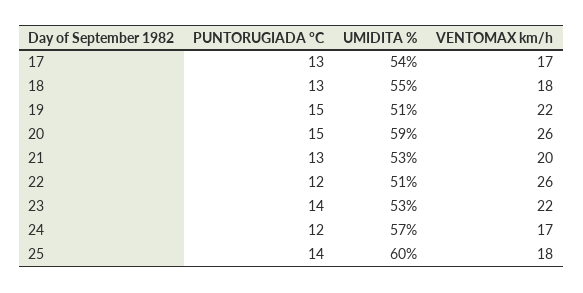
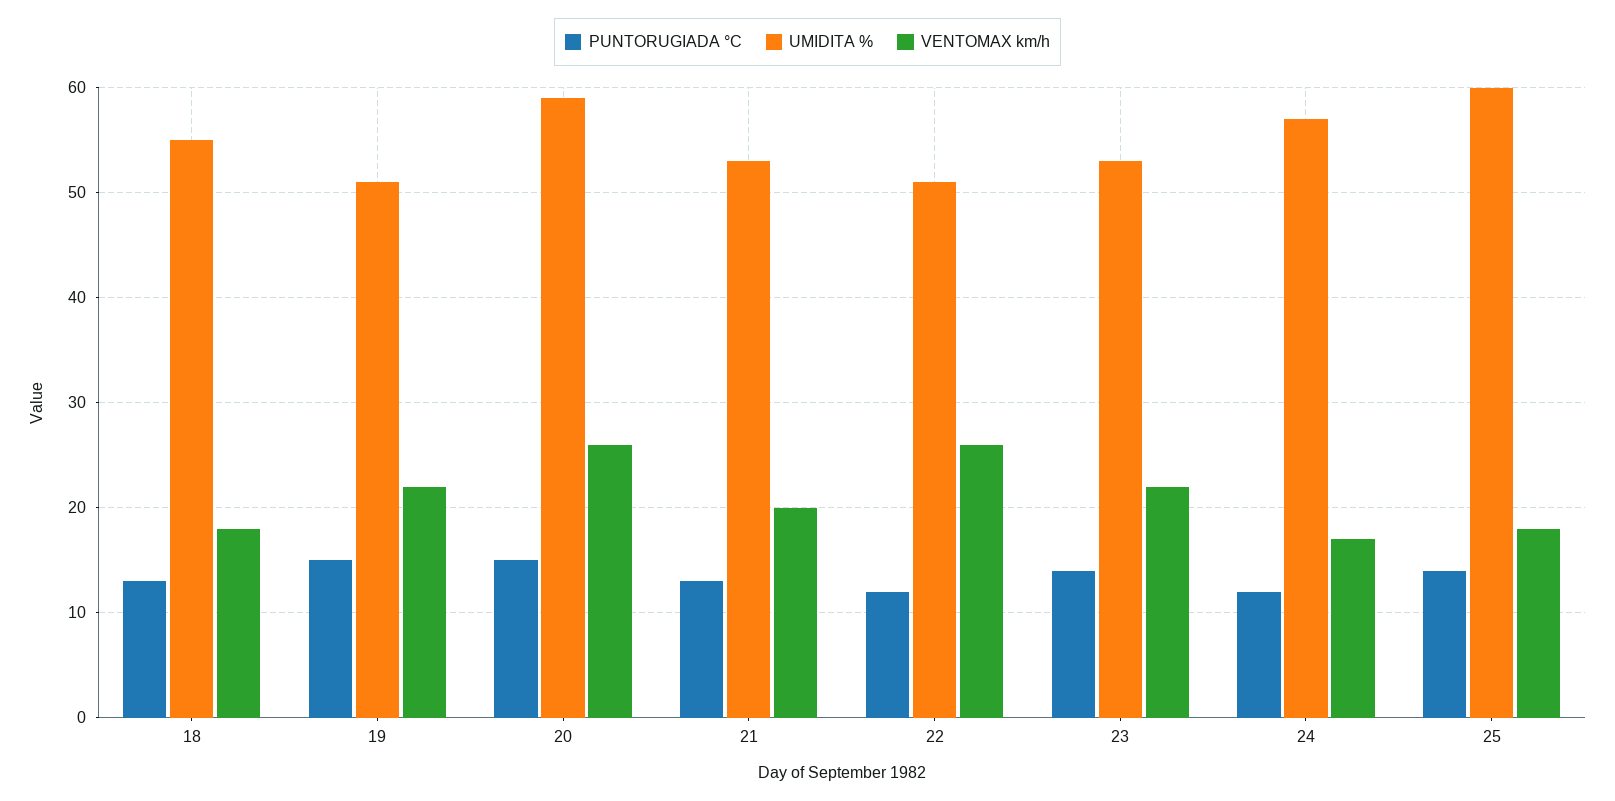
  {
    "PUNTORUGIADA °C": {
-     "17": 13,
      "18": 13,
      "19": 15,
      "20": 15,
      "21": 13,
      "22": 12,
      "23": 14,
      "24": 12,
      "25": 14
    },
    "UMIDITA %": {
-     "17": 54,
      "18": 55,
      "19": 51,
      "20": 59,
      "21": 53,
      "22": 51,
      "23": 53,
      "24": 57,
      "25": 60
    },
    "VENTOMAX km/h": {
-     "17": 17,
      "18": 18,
      "19": 22,
      "20": 26,
      "21": 20,
      "22": 26,
      "23": 22,
      "24": 17,
      "25": 18
    }
  }

